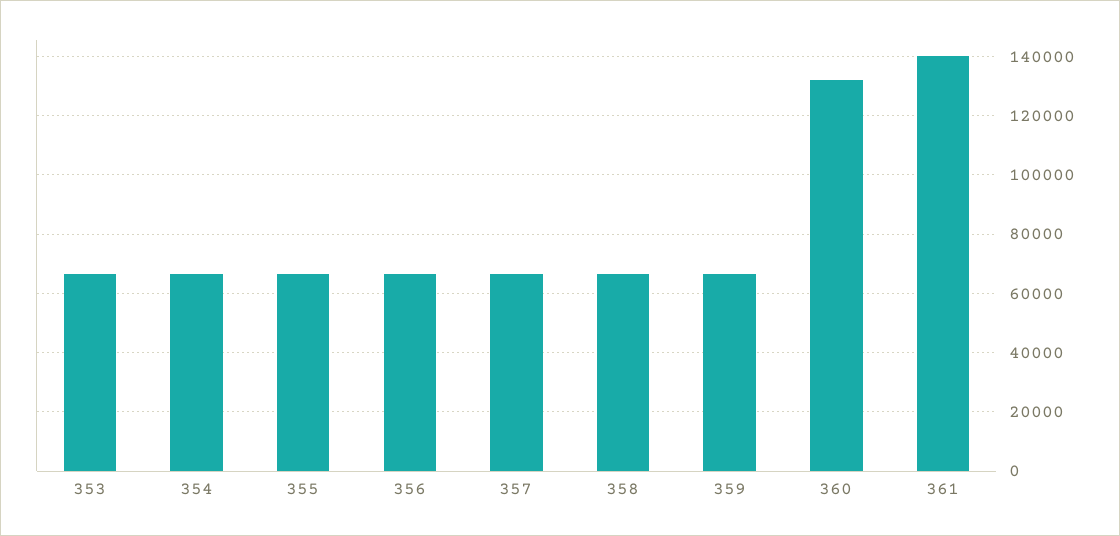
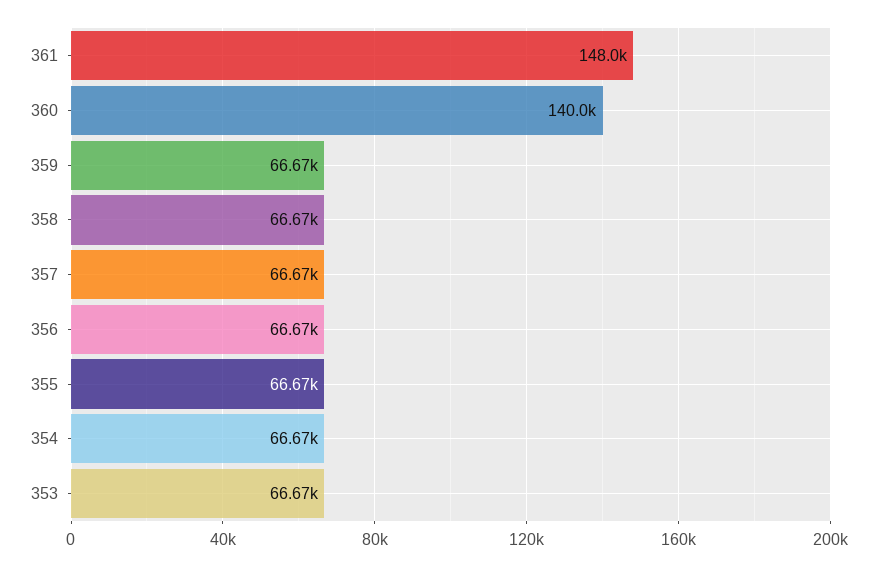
  {
    "353": 66670,
    "354": 66670,
    "355": 66670,
    "356": 66670,
    "357": 66670,
    "358": 66670,
    "359": 66670,
-   "360": 132500,
+   "360": 140000,
-   "361": 140000
+   "361": 148000
  }

